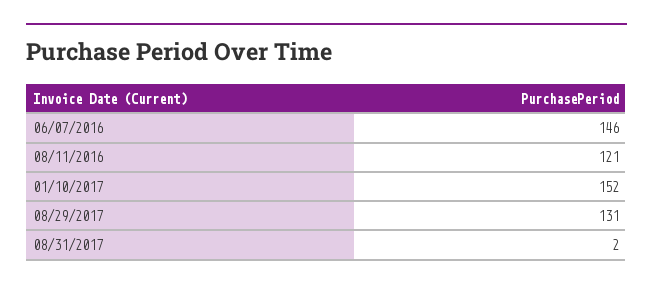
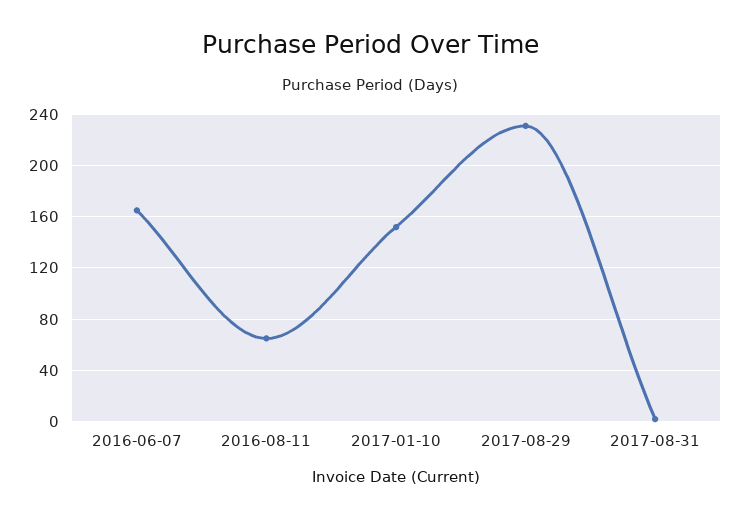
  {
-   "06/07/2016": 146,
+   "06/07/2016": 165,
-   "08/11/2016": 121,
+   "08/11/2016": 65,
    "01/10/2017": 152,
-   "08/29/2017": 131,
+   "08/29/2017": 230,
    "08/31/2017": 2
  }

